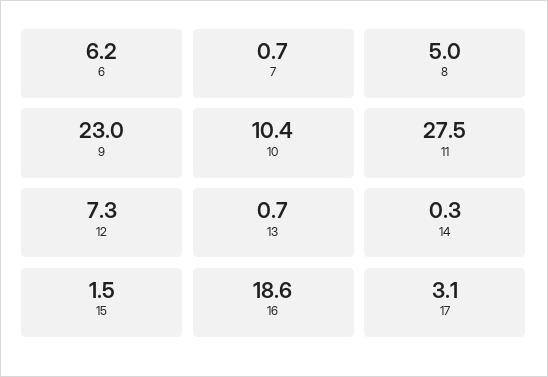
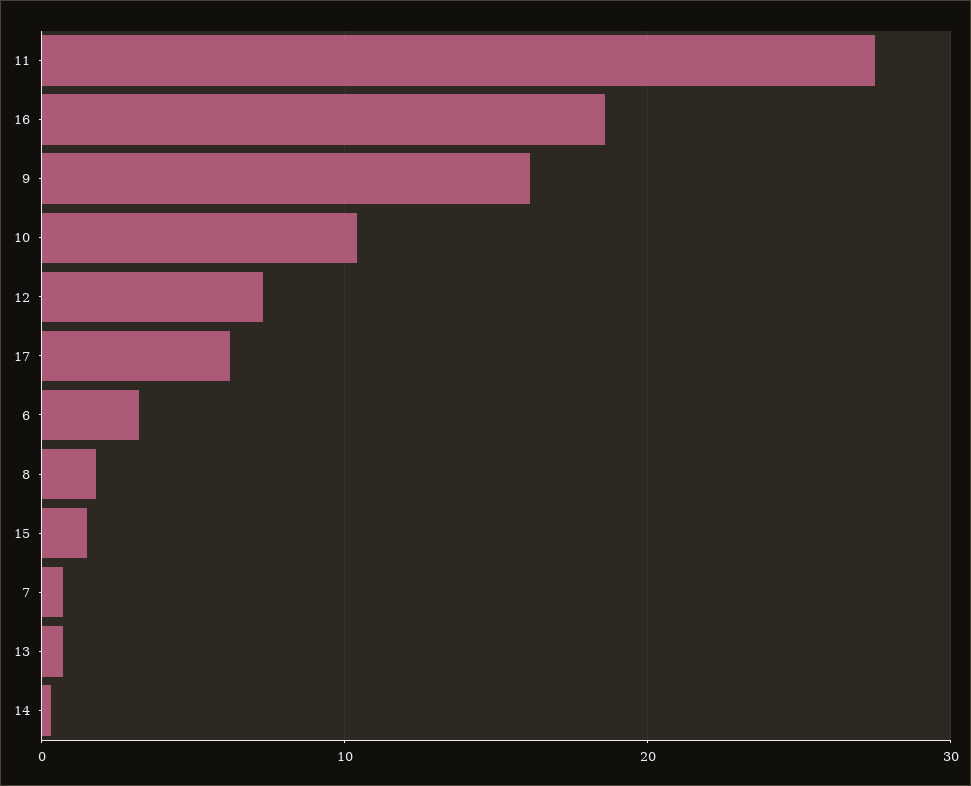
  {
-   "6": 6.2,
+   "6": 3,
    "7": 0.7,
-   "8": 5,
+   "8": 2,
-   "9": 23,
+   "9": 16,
    "10": 10.4,
    "11": 27.5,
    "12": 7.3,
    "13": 0.7,
    "14": 0.3,
    "15": 1.5,
    "16": 18.6,
-   "17": 3.1
+   "17": 6
  }

